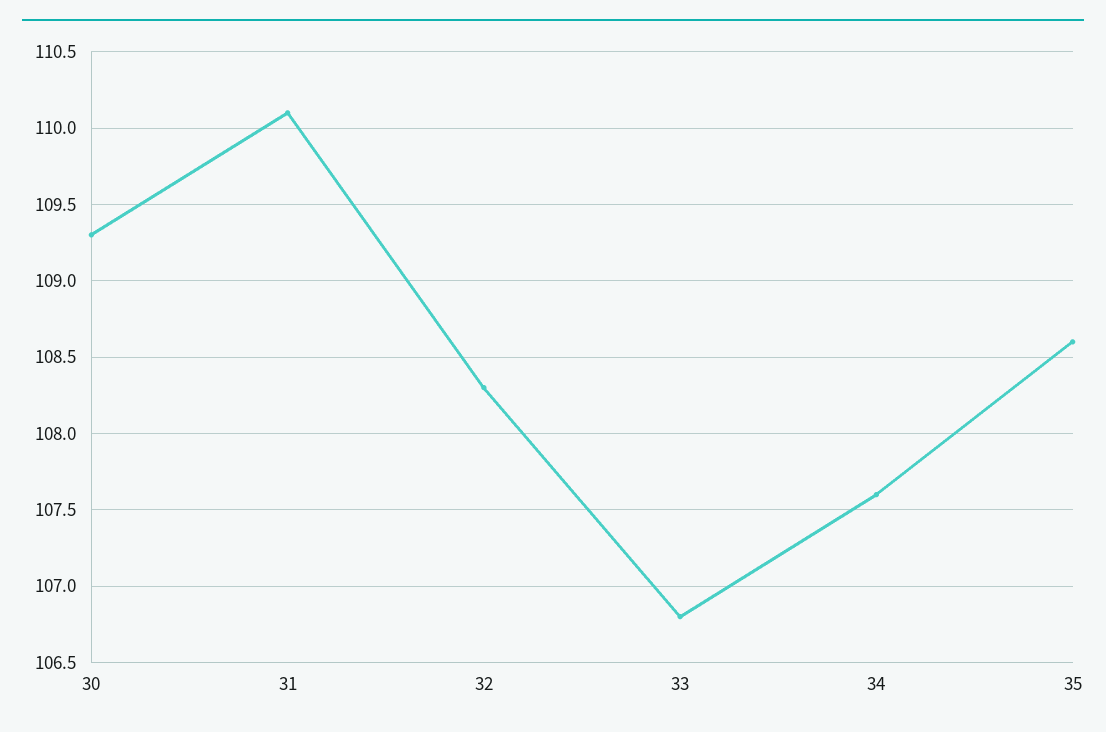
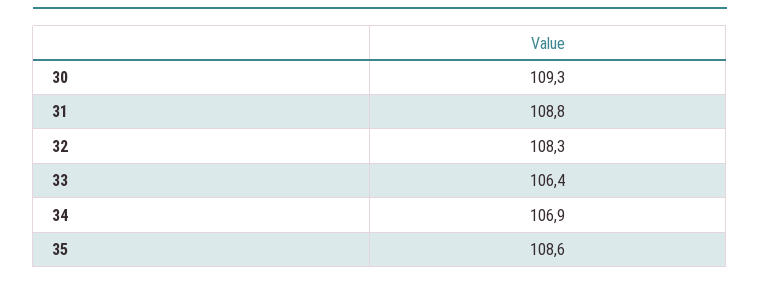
  {
    "30": 109.3,
-   "31": 110.1,
+   "31": 108.8,
    "32": 108.3,
-   "33": 106.8,
+   "33": 106.4,
-   "34": 107.6,
+   "34": 106.9,
    "35": 108.6
  }

